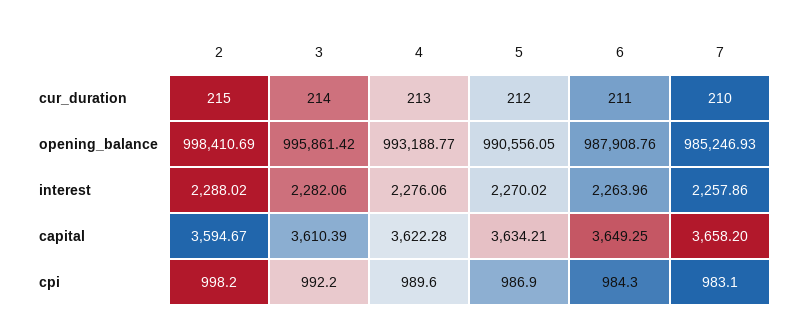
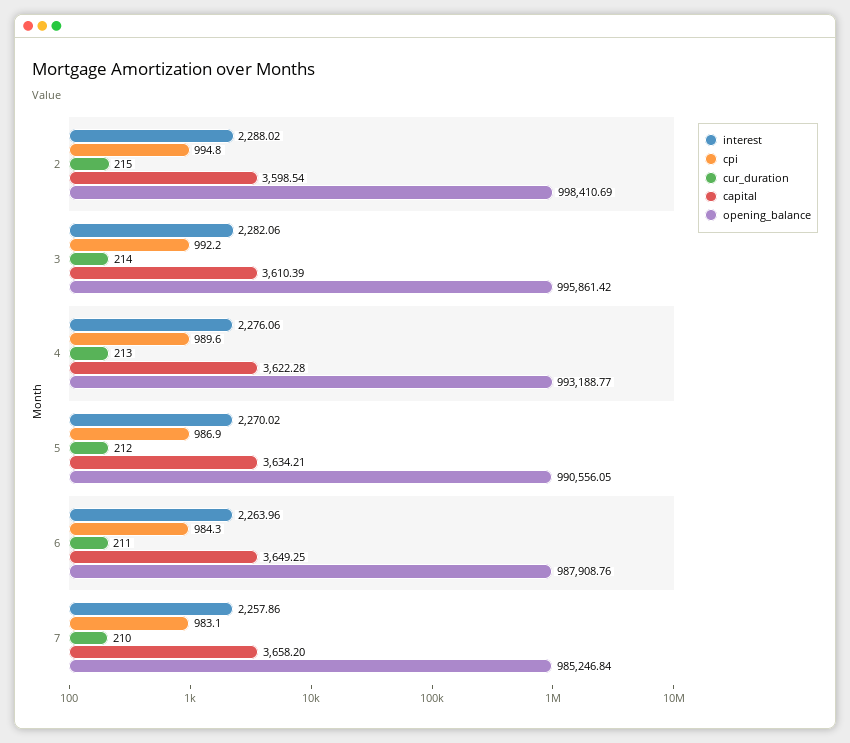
  {
    "cur_duration": {
      "2": 215,
      "3": 214,
      "4": 213,
      "5": 212,
      "6": 211,
      "7": 210
    },
    "opening_balance": {
      "2": 998410.69,
      "3": 995861.42,
      "4": 993188.77,
      "5": 990556.05,
      "6": 987908.76,
-     "7": 985246.93
+     "7": 985246.84
    },
    "interest": {
      "2": 2288.02,
      "3": 2282.06,
      "4": 2276.06,
      "5": 2270.02,
      "6": 2263.96,
      "7": 2257.86
    },
    "capital": {
-     "2": 3594.67,
+     "2": 3598.54,
      "3": 3610.39,
      "4": 3622.28,
      "5": 3634.21,
      "6": 3649.25,
      "7": 3658.2
    },
    "cpi": {
-     "2": 998.2,
+     "2": 994.8,
      "3": 992.2,
      "4": 989.6,
      "5": 986.9,
      "6": 984.3,
      "7": 983.1
    }
  }

